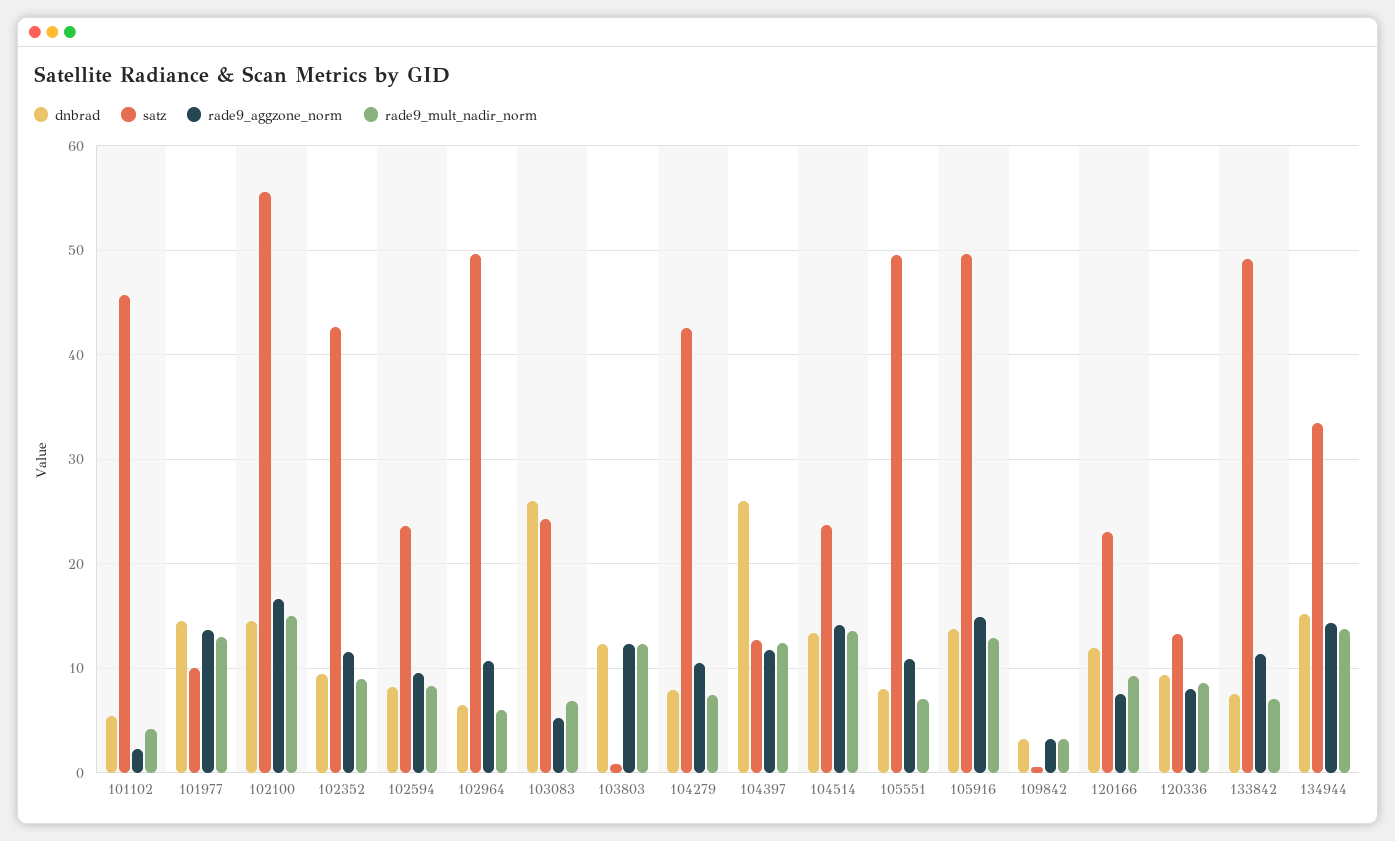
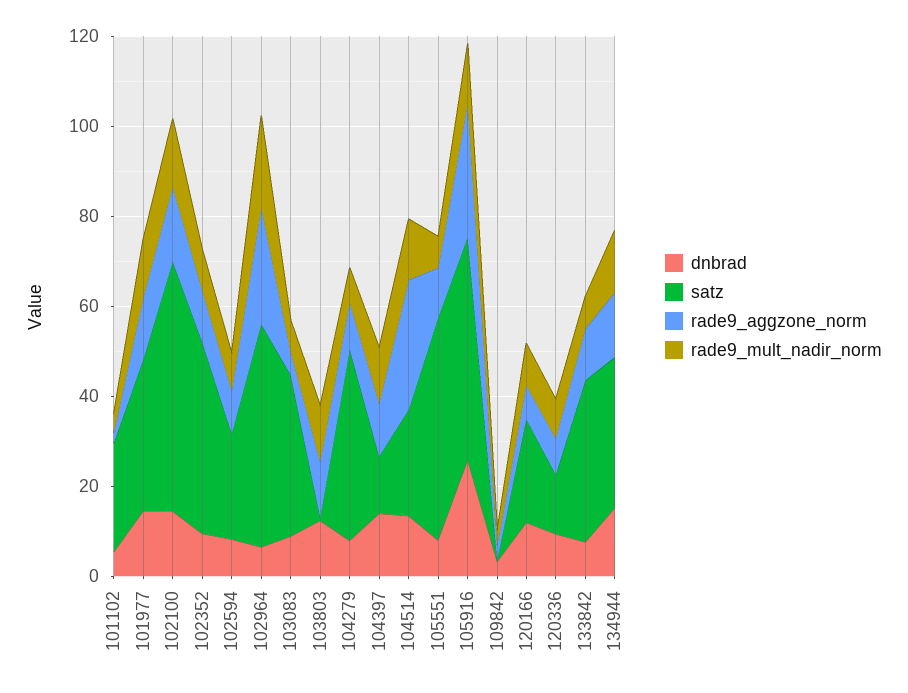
  {
    "dnbrad": {
      "101102": 5,
      "101977": 15,
      "102100": 14,
      "102352": 9,
      "102594": 8,
      "102964": 6,
-     "103083": 26,
+     "103083": 10,
      "103803": 12,
      "104279": 8,
-     "104397": 26,
+     "104397": 15,
      "104514": 13,
      "105551": 8,
-     "105916": 14,
+     "105916": 25,
      "109842": 3,
      "120166": 12,
      "120336": 9,
      "133842": 8,
      "134944": 15
    },
    "satz": {
-     "101102": 46,
+     "101102": 25,
-     "101977": 10,
+     "101977": 35,
      "102100": 56,
      "102352": 43,
      "102594": 24,
      "102964": 50,
-     "103083": 24,
+     "103083": 35,
      "103803": 1,
      "104279": 43,
      "104397": 13,
      "104514": 24,
      "105551": 50,
      "105916": 50,
      "109842": 1,
      "120166": 23,
      "120336": 13,
-     "133842": 49,
+     "133842": 35,
      "134944": 34
    },
    "rade9_aggzone_norm": {
      "101102": 2,
      "101977": 14,
      "102100": 17,
      "102352": 12,
      "102594": 10,
-     "102964": 11,
+     "102964": 25,
      "103083": 5,
      "103803": 12,
      "104279": 11,
      "104397": 12,
-     "104514": 14,
+     "104514": 30,
      "105551": 11,
-     "105916": 15,
+     "105916": 30,
      "109842": 3,
      "120166": 8,
      "120336": 8,
      "133842": 11,
      "134944": 14
    },
    "rade9_mult_nadir_norm": {
      "101102": 4,
      "101977": 13,
      "102100": 15,
      "102352": 9,
      "102594": 8,
-     "102964": 6,
+     "102964": 20,
      "103083": 7,
      "103803": 12,
      "104279": 7,
      "104397": 12,
      "104514": 14,
      "105551": 7,
      "105916": 13,
      "109842": 3,
      "120166": 9,
      "120336": 9,
      "133842": 7,
      "134944": 14
    }
  }

